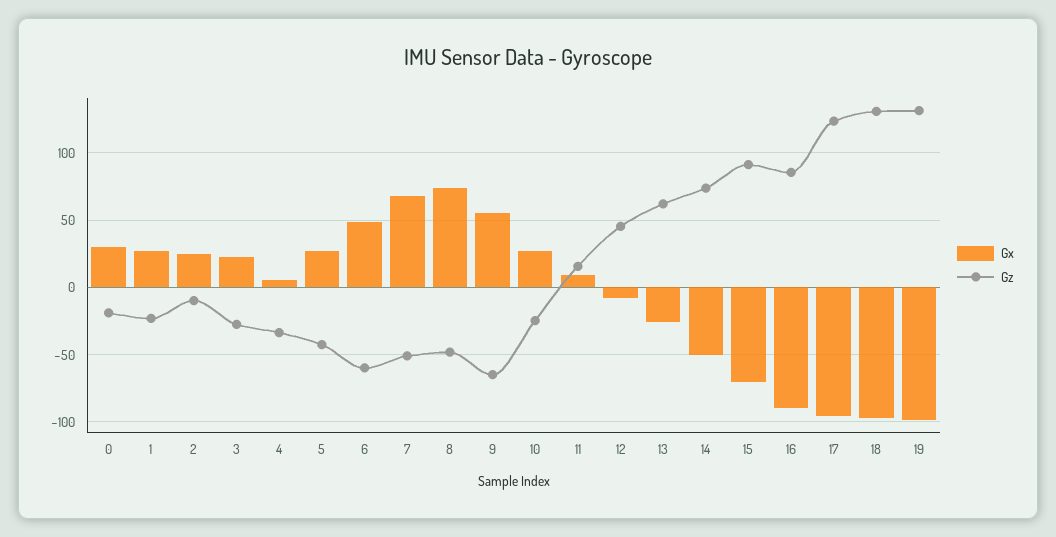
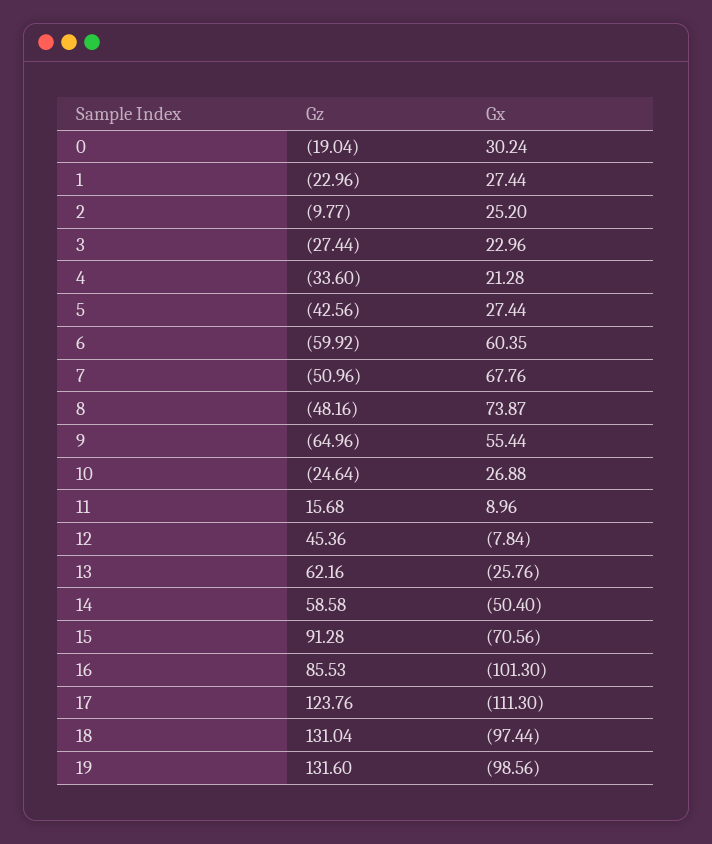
  {
    "Gx": {
      "0": 30.24,
      "1": 27.44,
      "2": 25.2,
      "3": 22.96,
-     "4": 5,
+     "4": 21.28,
      "5": 27.44,
-     "6": 50,
+     "6": 60.35,
      "7": 67.76,
      "8": 73.87,
      "9": 55.44,
      "10": 26.88,
      "11": 8.96,
      "12": -7.84,
      "13": -25.76,
      "14": -50.4,
      "15": -70.56,
-     "16": -90,
+     "16": -101.3,
-     "17": -95,
+     "17": -111.3,
      "18": -97.44,
      "19": -98.56
    },
    "Gz": {
      "0": -19.04,
      "1": -22.96,
      "2": -9.77,
      "3": -27.44,
      "4": -33.6,
      "5": -42.56,
      "6": -59.92,
      "7": -50.96,
      "8": -48.16,
      "9": -64.96,
      "10": -24.64,
      "11": 15.68,
      "12": 45.36,
      "13": 62.16,
-     "14": 75,
+     "14": 58.58,
      "15": 91.28,
      "16": 85.53,
      "17": 123.76,
      "18": 131.04,
      "19": 131.6
    }
  }

